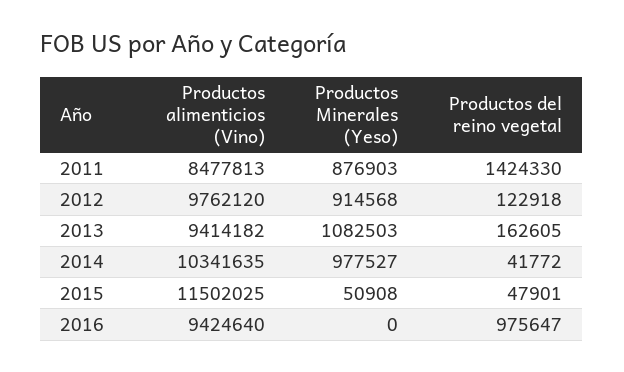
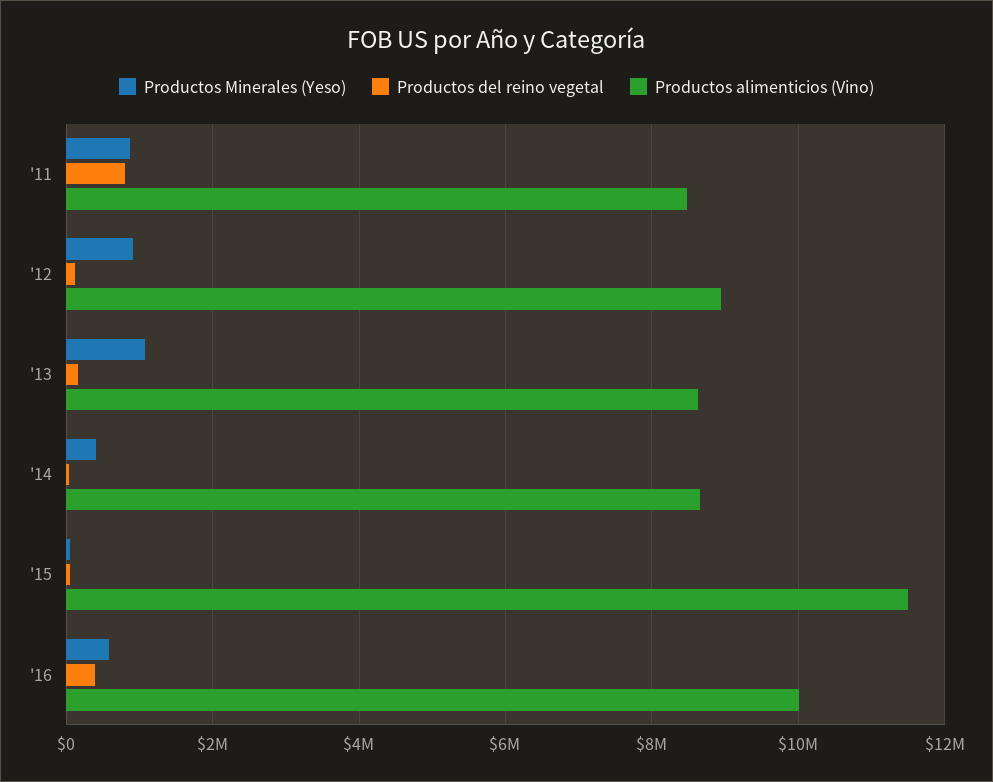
  {
    "Productos alimenticios (Vino)": {
      "2011": 8477813,
-     "2012": 9762120,
+     "2012": 9000000,
-     "2013": 9414182,
+     "2013": 8600000,
-     "2014": 10341635,
+     "2014": 8600000,
      "2015": 11502025,
-     "2016": 9424640
+     "2016": 10000000
    },
    "Productos Minerales (Yeso)": {
      "2011": 876903,
      "2012": 914568,
      "2013": 1082503,
-     "2014": 977527,
+     "2014": 400000,
      "2015": 50908,
-     "2016": 0
+     "2016": 600000
    },
    "Productos del reino vegetal": {
-     "2011": 1424330,
+     "2011": 800000,
      "2012": 122918,
      "2013": 162605,
      "2014": 41772,
      "2015": 47901,
-     "2016": 975647
+     "2016": 400000
    }
  }

